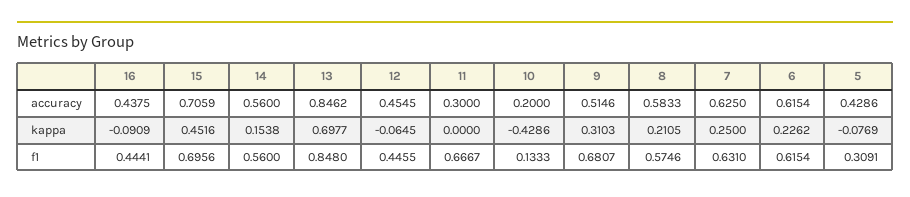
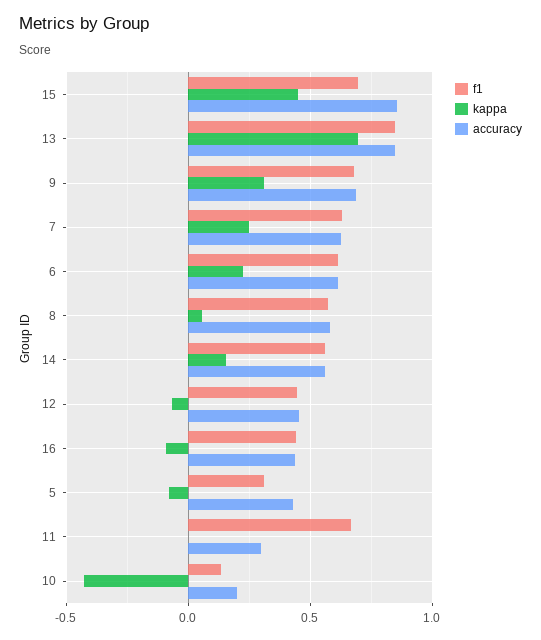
  {
    "accuracy": {
      "16": 0.4375,
-     "15": 0.7059,
+     "15": 0.85,
      "14": 0.56,
      "13": 0.8462,
      "12": 0.4545,
      "11": 0.3,
      "10": 0.2,
-     "9": 0.5146,
+     "9": 0.7,
      "8": 0.5833,
      "7": 0.625,
      "6": 0.6154,
      "5": 0.4286
    },
    "kappa": {
      "16": -0.0909,
      "15": 0.4516,
      "14": 0.1538,
      "13": 0.6977,
      "12": -0.0645,
      "11": 0,
      "10": -0.4286,
      "9": 0.3103,
-     "8": 0.2105,
+     "8": 0.05,
      "7": 0.25,
      "6": 0.2262,
      "5": -0.0769
    },
    "f1": {
      "16": 0.4441,
      "15": 0.6956,
      "14": 0.56,
      "13": 0.848,
      "12": 0.4455,
      "11": 0.6667,
      "10": 0.1333,
      "9": 0.6807,
      "8": 0.5746,
      "7": 0.631,
      "6": 0.6154,
      "5": 0.3091
    }
  }

